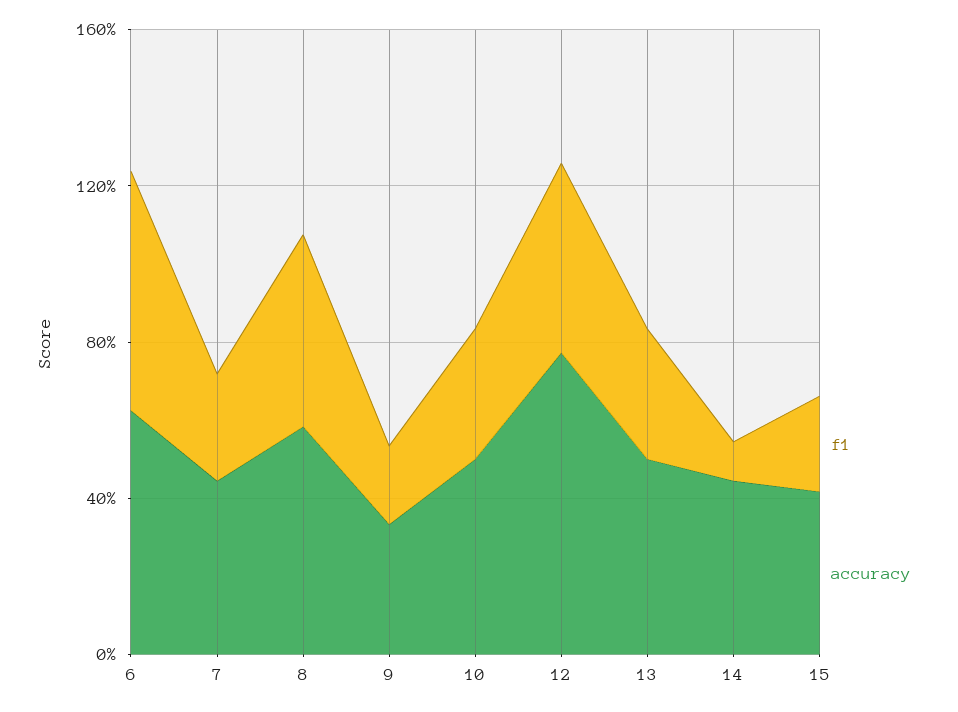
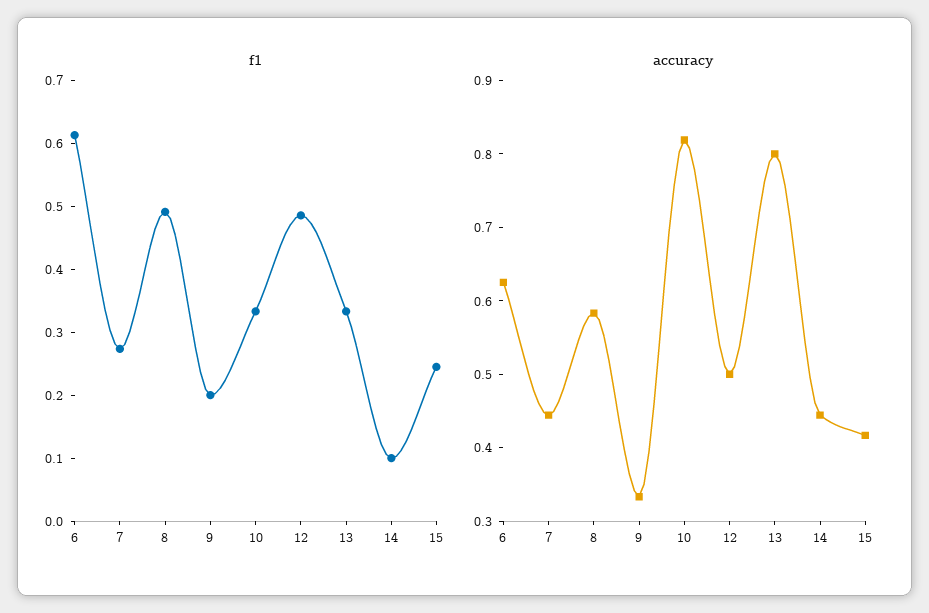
  {
    "f1": {
      "6": 0.62,
      "7": 0.28,
      "8": 0.5,
      "9": 0.2,
      "10": 0.34,
      "12": 0.48,
      "13": 0.34,
      "14": 0.1,
      "15": 0.24
    },
    "accuracy": {
      "6": 0.62,
      "7": 0.44,
      "8": 0.58,
      "9": 0.34,
-     "10": 0.5,
+     "10": 0.82,
-     "12": 0.8,
+     "12": 0.5,
-     "13": 0.5,
+     "13": 0.8,
      "14": 0.44,
      "15": 0.42
    }
  }

